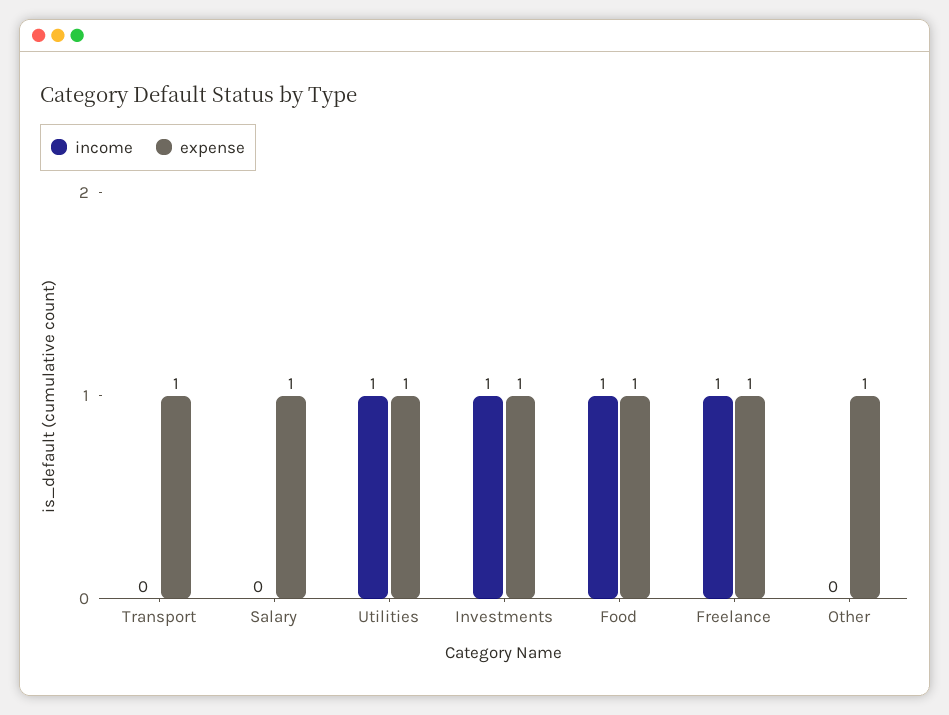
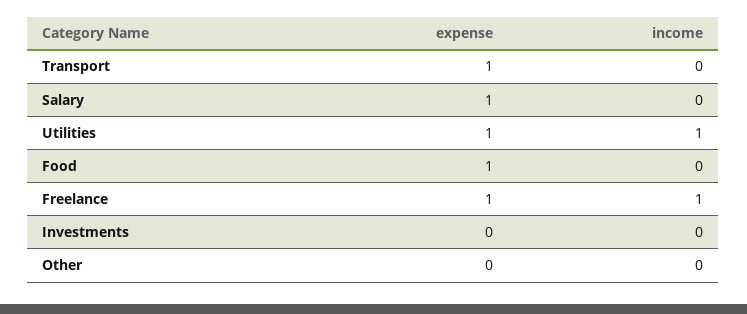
  {
    "income": {
      "Transport": 0,
      "Salary": 0,
      "Utilities": 1,
-     "Investments": 1,
+     "Investments": 0,
-     "Food": 1,
+     "Food": 0,
      "Freelance": 1,
      "Other": 0
    },
    "expense": {
      "Transport": 1,
      "Salary": 1,
      "Utilities": 1,
-     "Investments": 1,
+     "Investments": 0,
      "Food": 1,
      "Freelance": 1,
-     "Other": 1
+     "Other": 0
    }
  }

